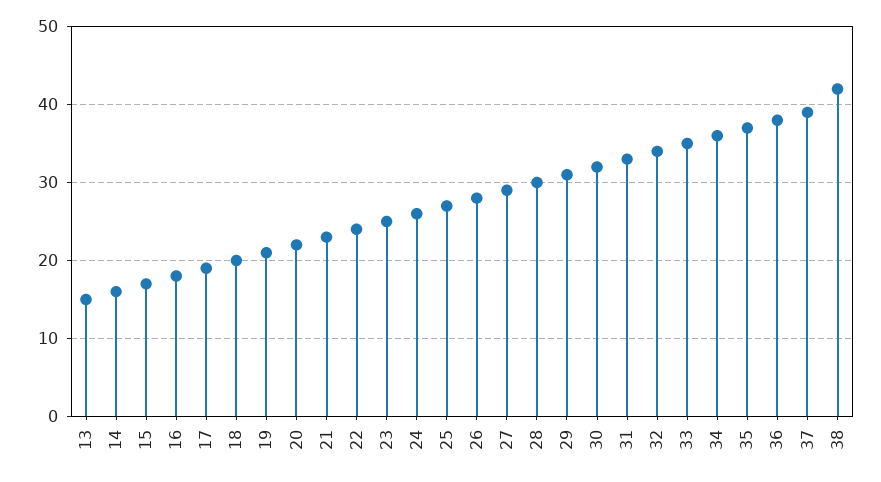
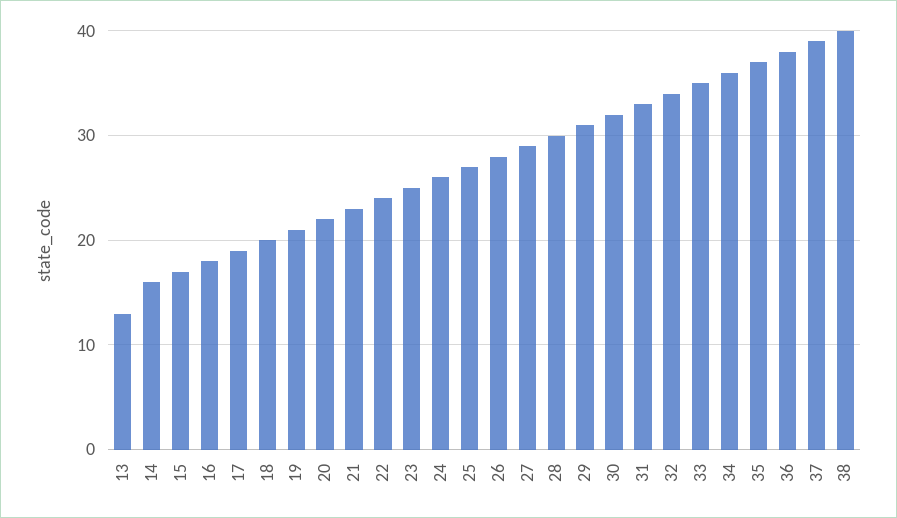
  {
-   "13": 15,
+   "13": 13,
    "14": 16,
    "15": 17,
    "16": 18,
    "17": 19,
    "18": 20,
    "19": 21,
    "20": 22,
    "21": 23,
    "22": 24,
    "23": 25,
    "24": 26,
    "25": 27,
    "26": 28,
    "27": 29,
    "28": 30,
    "29": 31,
    "30": 32,
    "31": 33,
    "32": 34,
    "33": 35,
    "34": 36,
    "35": 37,
    "36": 38,
    "37": 39,
-   "38": 42
+   "38": 40
  }

